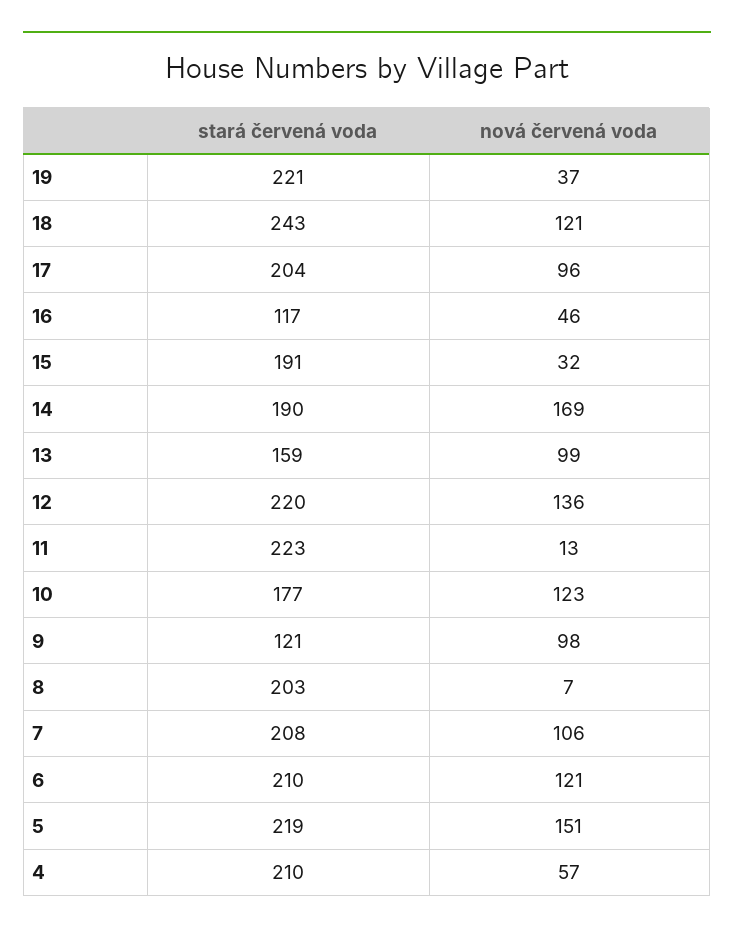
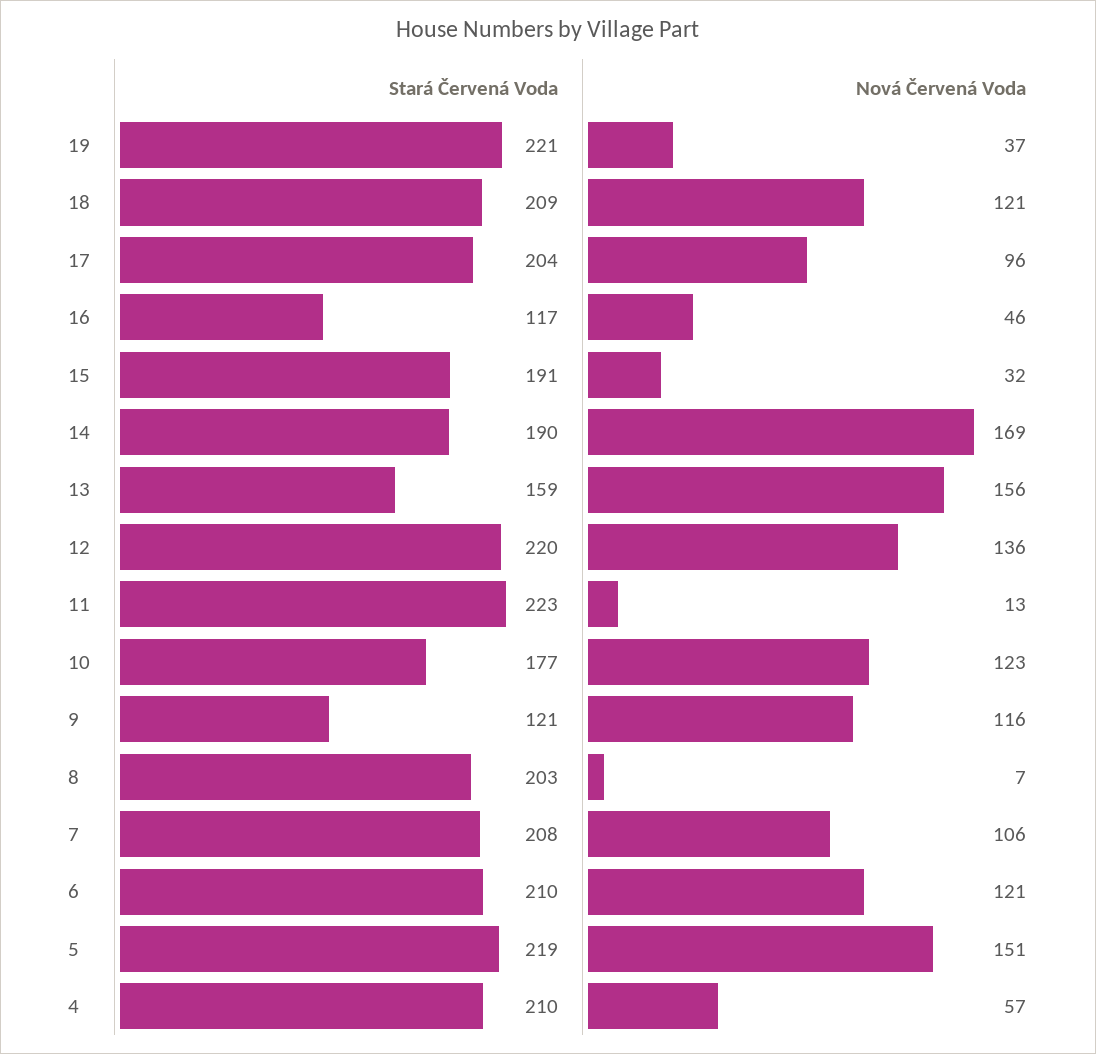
  {
    "stará červená voda": {
      "19": 221,
-     "18": 243,
+     "18": 209,
      "17": 204,
      "16": 117,
      "15": 191,
      "14": 190,
      "13": 159,
      "12": 220,
      "11": 223,
      "10": 177,
      "9": 121,
      "8": 203,
      "7": 208,
      "6": 210,
      "5": 219,
      "4": 210
    },
    "nová červená voda": {
      "19": 37,
      "18": 121,
      "17": 96,
      "16": 46,
      "15": 32,
      "14": 169,
-     "13": 99,
+     "13": 156,
      "12": 136,
      "11": 13,
      "10": 123,
-     "9": 98,
+     "9": 116,
      "8": 7,
      "7": 106,
      "6": 121,
      "5": 151,
      "4": 57
    }
  }

